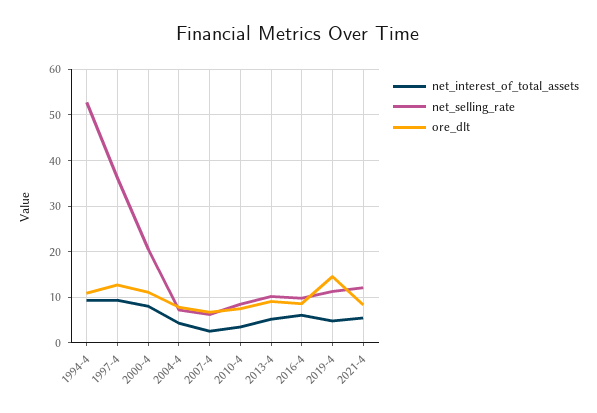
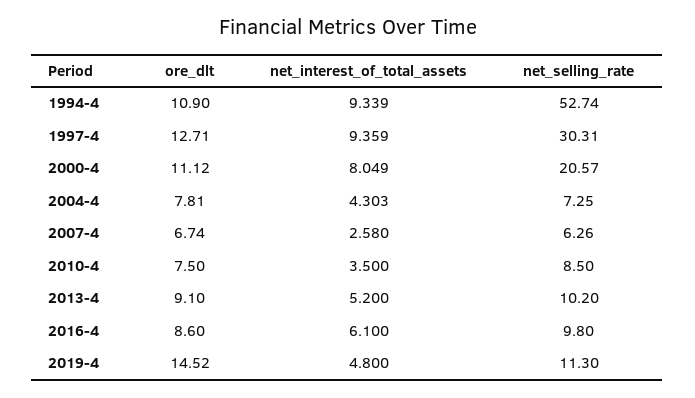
  {
    "net_interest_of_total_assets": {
      "1994-4": 9.339,
      "1997-4": 9.359,
      "2000-4": 8.049,
      "2004-4": 4.303,
      "2007-4": 2.58,
      "2010-4": 3.5,
      "2013-4": 5.2,
      "2016-4": 6.1,
-     "2019-4": 4.8,
+     "2019-4": 4.8
-     "2021-4": 6
    },
    "net_selling_rate": {
      "1994-4": 52.74,
-     "1997-4": 36,
+     "1997-4": 30.31,
      "2000-4": 20.57,
      "2004-4": 7.25,
      "2007-4": 6.26,
      "2010-4": 8.5,
      "2013-4": 10.2,
      "2016-4": 9.8,
-     "2019-4": 11.3,
+     "2019-4": 11.3
-     "2021-4": 12
    },
    "ore_dlt": {
      "1994-4": 10.9,
      "1997-4": 12.71,
      "2000-4": 11.12,
      "2004-4": 7.81,
      "2007-4": 6.74,
      "2010-4": 7.5,
      "2013-4": 9.1,
      "2016-4": 8.6,
-     "2019-4": 14.52,
+     "2019-4": 14.52
-     "2021-4": 8
    }
  }

